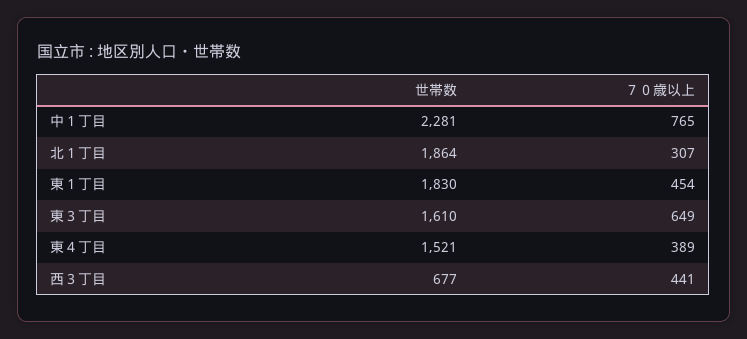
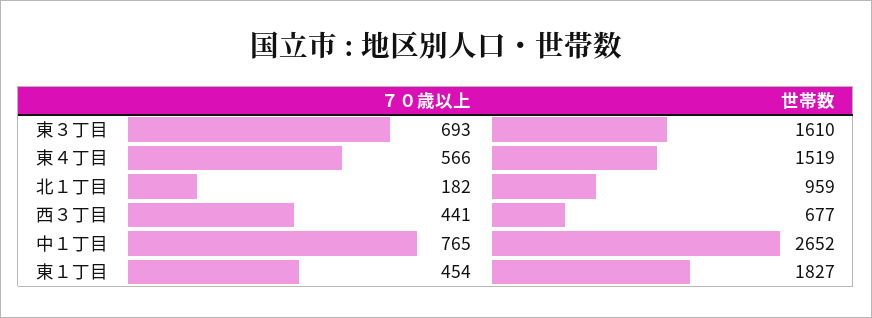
  {
    "世帯数": {
-     "中１丁目": 2281,
+     "中１丁目": 2652,
-     "北１丁目": 1864,
+     "北１丁目": 959,
-     "東１丁目": 1830,
+     "東１丁目": 1827,
      "東３丁目": 1610,
-     "東４丁目": 1521,
+     "東４丁目": 1519,
      "西３丁目": 677
    },
    "７０歳以上": {
      "中１丁目": 765,
-     "北１丁目": 307,
+     "北１丁目": 182,
      "東１丁目": 454,
-     "東３丁目": 649,
+     "東３丁目": 693,
-     "東４丁目": 389,
+     "東４丁目": 566,
      "西３丁目": 441
    }
  }

